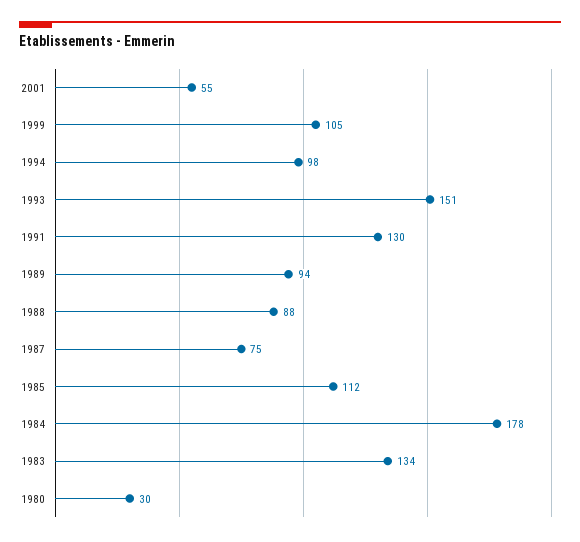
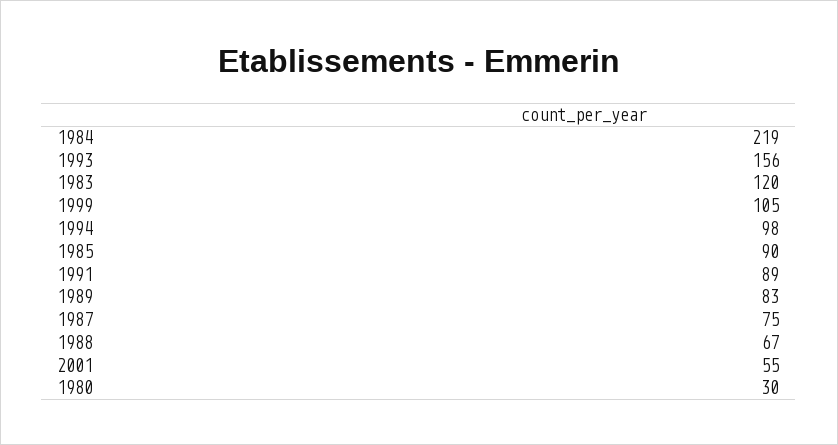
  {
    "2001": 55,
    "1999": 105,
    "1994": 98,
-   "1993": 151,
+   "1993": 156,
-   "1991": 130,
+   "1991": 89,
-   "1989": 94,
+   "1989": 83,
-   "1988": 88,
+   "1988": 67,
    "1987": 75,
-   "1985": 112,
+   "1985": 90,
-   "1984": 178,
+   "1984": 219,
-   "1983": 134,
+   "1983": 120,
    "1980": 30
  }

